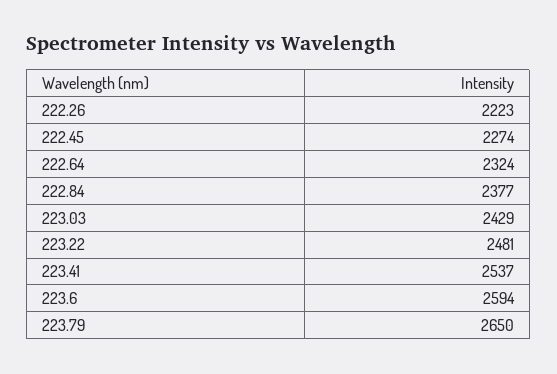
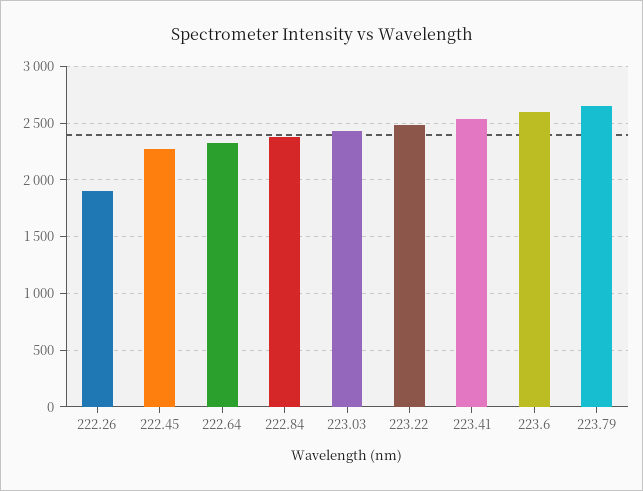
  {
-   "222.26": 2223,
+   "222.26": 1900,
    "222.45": 2274,
    "222.64": 2324,
    "222.84": 2377,
    "223.03": 2429,
    "223.22": 2481,
    "223.41": 2537,
    "223.6": 2594,
    "223.79": 2650
  }

